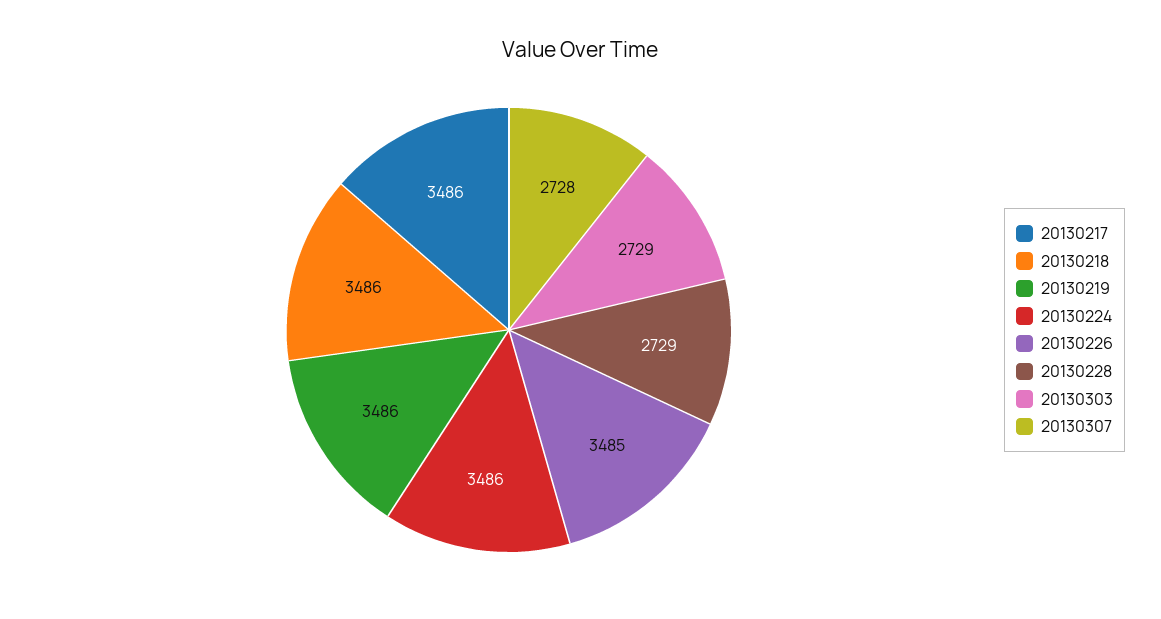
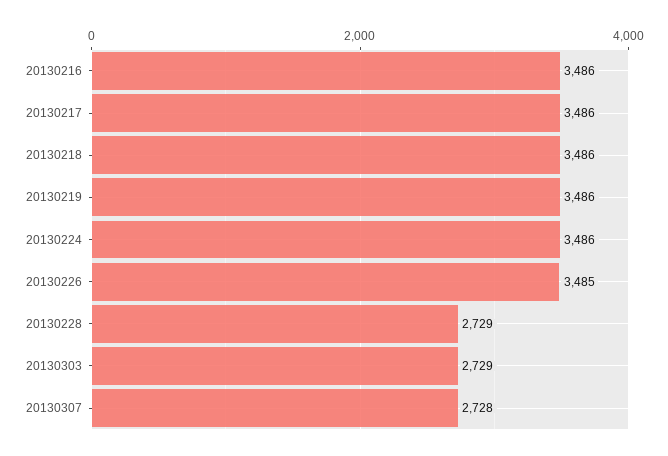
  {
    "20130217": 3486,
    "20130218": 3486,
    "20130219": 3486,
    "20130224": 3486,
    "20130226": 3485,
    "20130228": 2729,
    "20130303": 2729,
-   "20130307": 2728
+   "20130307": 2728,
+   "20130216": 3486
  }

